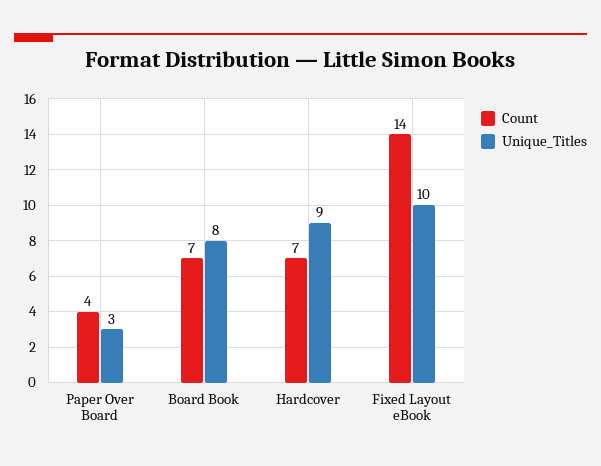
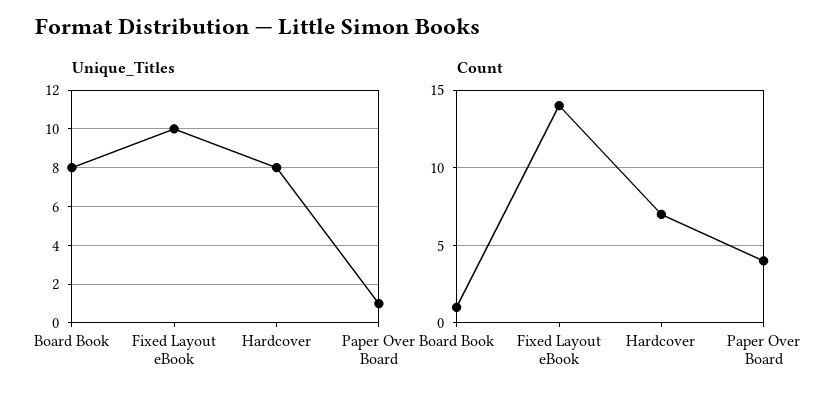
  {
    "Count": {
      "Paper Over Board": 4,
-     "Board Book": 7,
+     "Board Book": 1,
      "Hardcover": 7,
      "Fixed Layout eBook": 14
    },
    "Unique_Titles": {
-     "Paper Over Board": 3,
+     "Paper Over Board": 1,
      "Board Book": 8,
-     "Hardcover": 9,
+     "Hardcover": 8,
      "Fixed Layout eBook": 10
    }
  }

